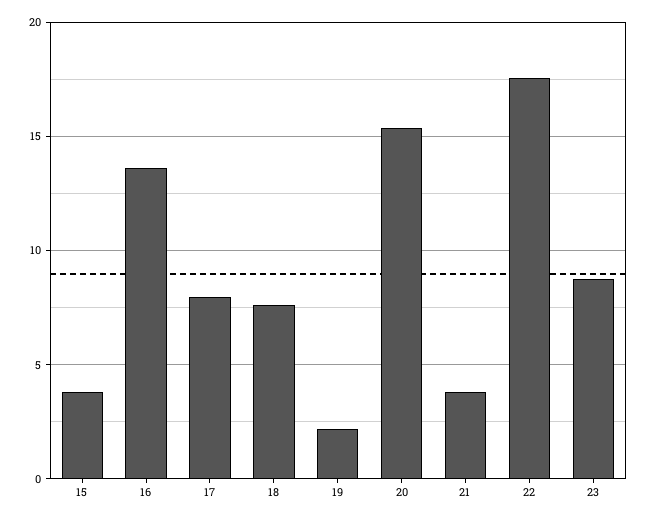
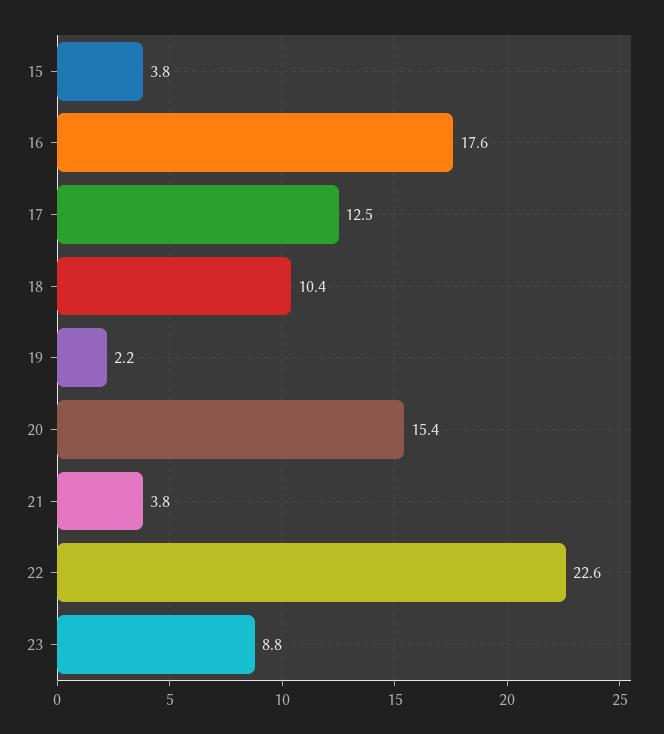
  {
    "15": 3.8,
-   "16": 13.5,
+   "16": 17.6,
-   "17": 8,
+   "17": 12.5,
-   "18": 7.5,
+   "18": 10.4,
    "19": 2.2,
    "20": 15.4,
    "21": 3.8,
-   "22": 17.5,
+   "22": 22.6,
    "23": 8.8
  }

